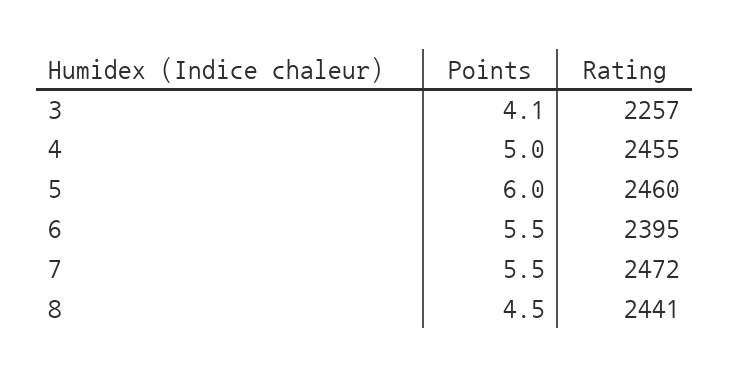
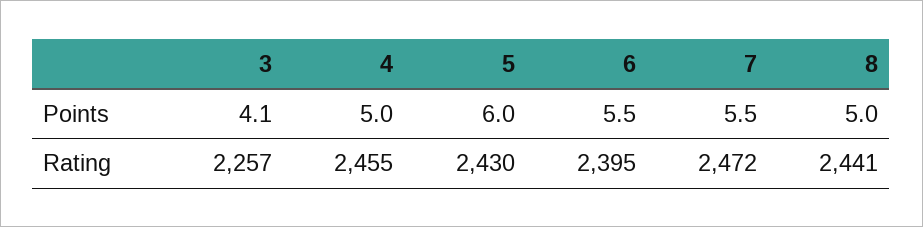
  {
    "Points": {
      "3": 4.1,
      "4": 5,
      "5": 6,
      "6": 5.5,
      "7": 5.5,
-     "8": 4.5
+     "8": 5
    },
    "Rating": {
      "3": 2257,
      "4": 2455,
-     "5": 2460,
+     "5": 2430,
      "6": 2395,
      "7": 2472,
      "8": 2441
    }
  }

